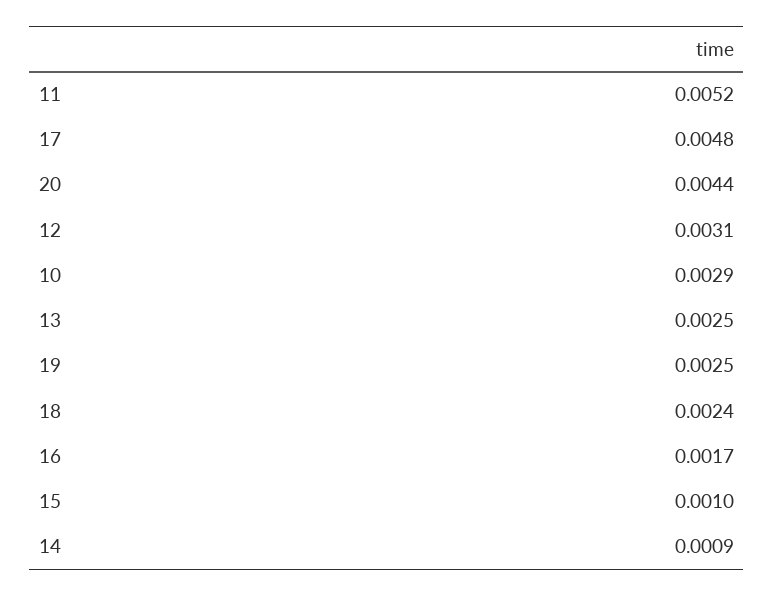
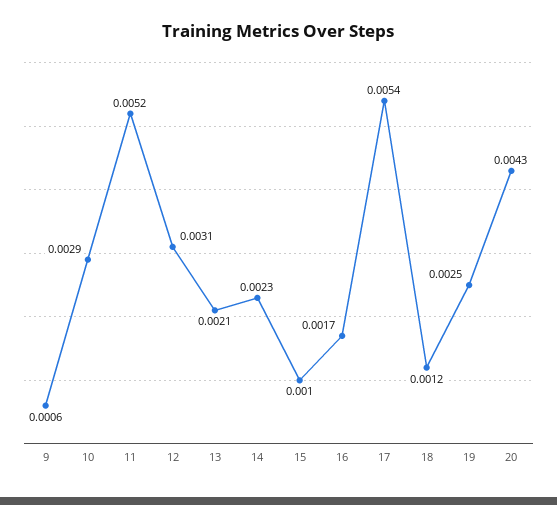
  {
    "11": 0.0052,
-   "17": 0.0048,
+   "17": 0.0054,
-   "20": 0.0044,
+   "20": 0.0043,
    "12": 0.0031,
    "10": 0.0029,
-   "13": 0.0025,
+   "13": 0.0021,
    "19": 0.0025,
-   "18": 0.0024,
+   "18": 0.0012,
    "16": 0.0017,
    "15": 0.001,
-   "14": 0.0009
+   "14": 0.0023,
+   "9": 0.0006
  }

